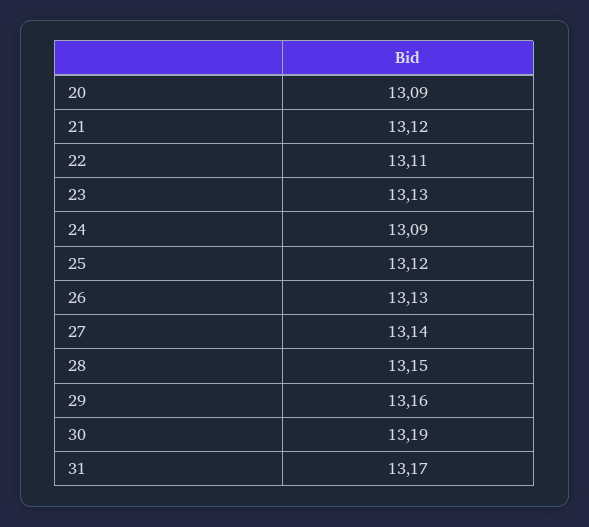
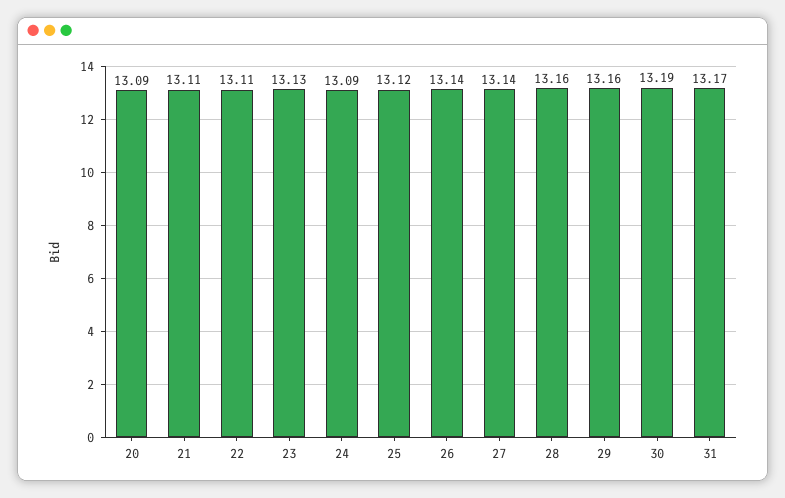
  {
    "20": 13.09,
-   "21": 13.12,
+   "21": 13.11,
    "22": 13.11,
    "23": 13.13,
    "24": 13.09,
    "25": 13.12,
-   "26": 13.13,
+   "26": 13.14,
    "27": 13.14,
-   "28": 13.15,
+   "28": 13.16,
    "29": 13.16,
    "30": 13.19,
    "31": 13.17
  }

